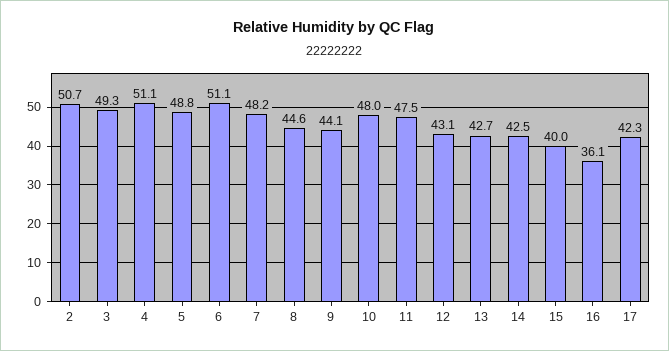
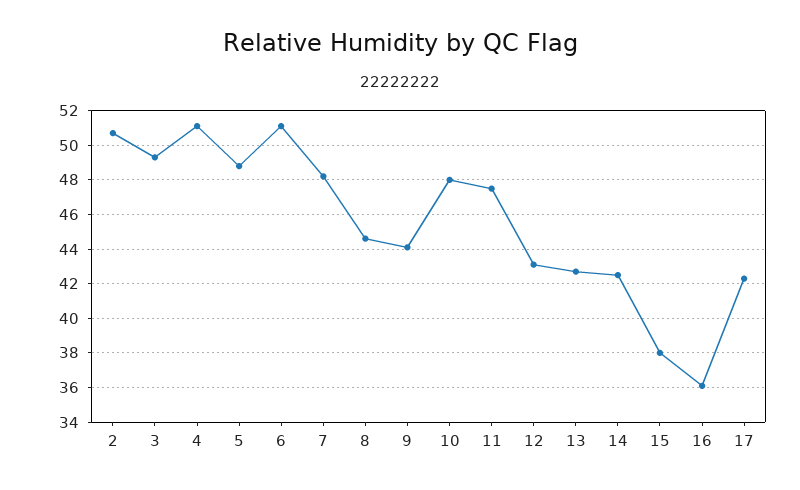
  {
    "2": 50.7,
    "3": 49.3,
    "4": 51.1,
    "5": 48.8,
    "6": 51.1,
    "7": 48.2,
    "8": 44.6,
    "9": 44.1,
    "10": 48,
    "11": 47.5,
    "12": 43.1,
    "13": 42.7,
    "14": 42.5,
-   "15": 40,
+   "15": 38,
    "16": 36.1,
    "17": 42.3
  }

